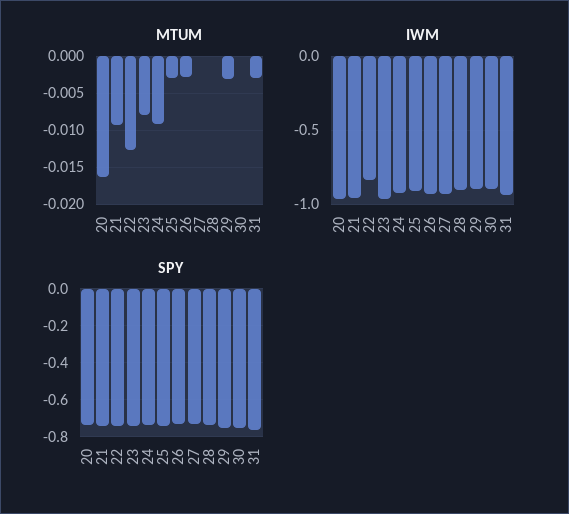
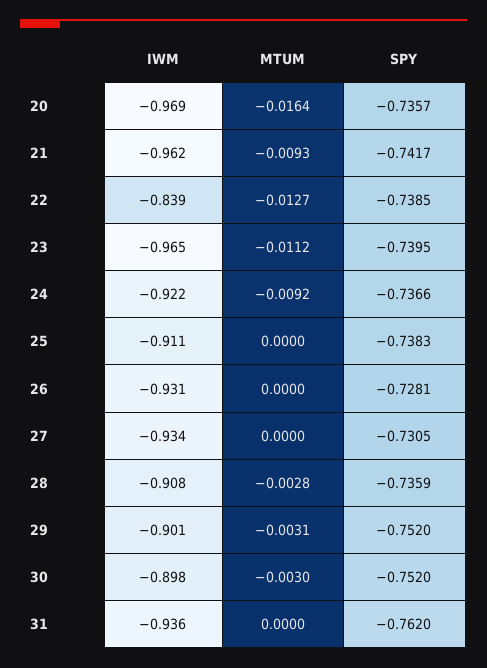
  {
    "MTUM": {
      "20": -0.0164,
      "21": -0.0093,
      "22": -0.0127,
-     "23": -0.008,
+     "23": -0.0112,
      "24": -0.0092,
-     "25": -0.003,
+     "25": 0,
-     "26": -0.003,
+     "26": 0,
      "27": 0,
-     "28": 0,
+     "28": -0.0028,
      "29": -0.0031,
-     "30": 0,
+     "30": -0.003,
-     "31": -0.003
+     "31": 0
    },
    "IWM": {
      "20": -0.969,
      "21": -0.962,
      "22": -0.839,
      "23": -0.965,
      "24": -0.922,
      "25": -0.911,
      "26": -0.931,
      "27": -0.934,
      "28": -0.908,
      "29": -0.901,
      "30": -0.898,
      "31": -0.936
    },
    "SPY": {
      "20": -0.7357,
      "21": -0.7417,
      "22": -0.7385,
      "23": -0.7395,
      "24": -0.7366,
      "25": -0.7383,
      "26": -0.7281,
      "27": -0.7305,
      "28": -0.7359,
      "29": -0.752,
      "30": -0.752,
      "31": -0.762
    }
  }

